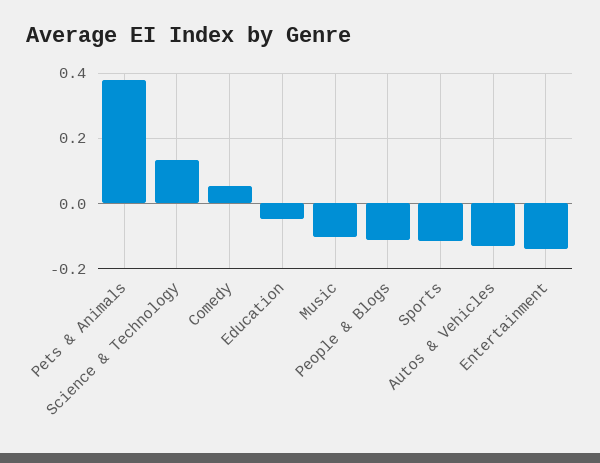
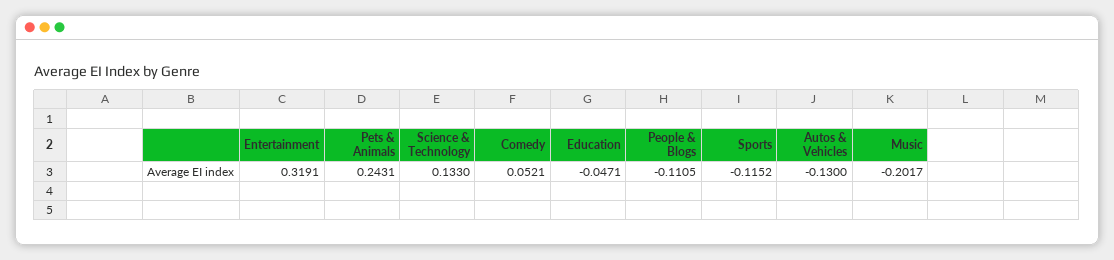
  {
-   "Pets & Animals": 0.38,
+   "Pets & Animals": 0.2431,
    "Science & Technology": 0.133,
    "Comedy": 0.0521,
    "Education": -0.0471,
-   "Music": -0.1,
+   "Music": -0.2017,
    "People & Blogs": -0.1105,
    "Sports": -0.1152,
    "Autos & Vehicles": -0.13,
-   "Entertainment": -0.14
+   "Entertainment": 0.3191
  }

